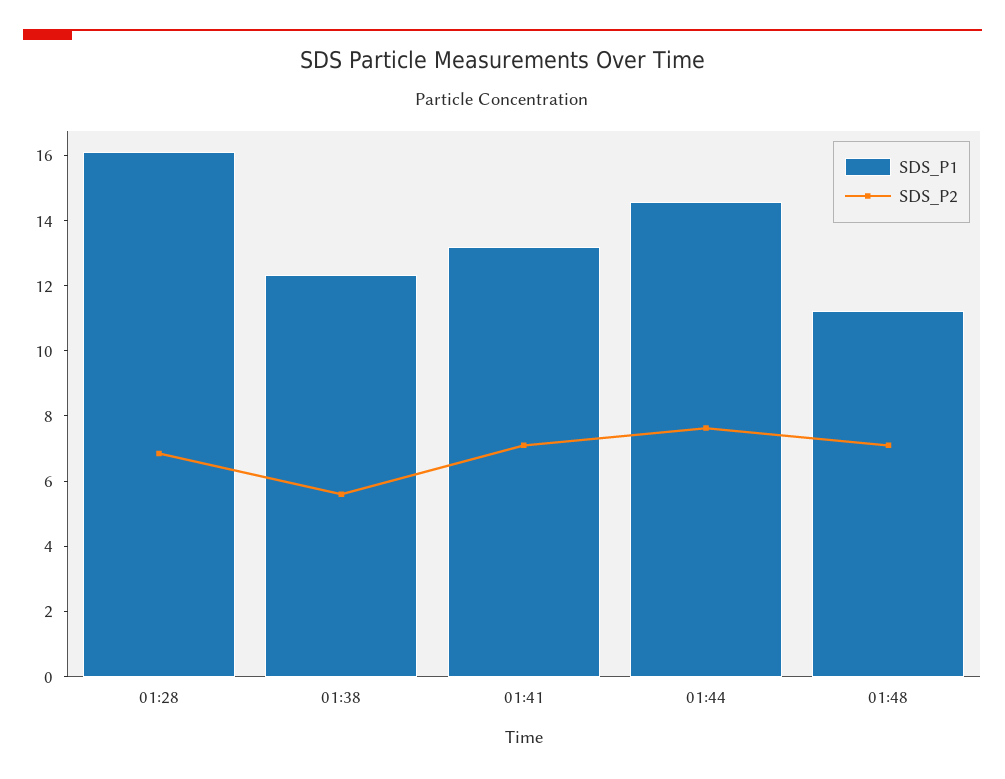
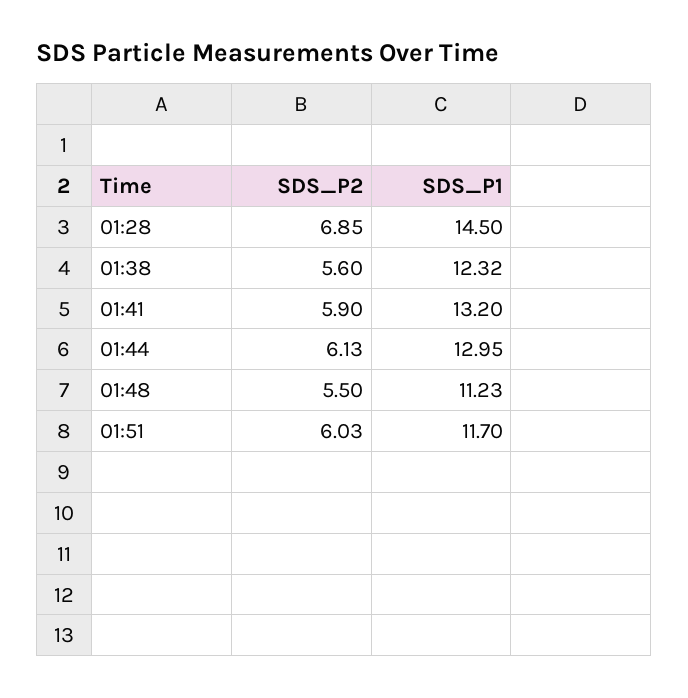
  {
    "SDS_P1": {
-     "01:28": 16,
+     "01:28": 14.5,
      "01:38": 12.32,
      "01:41": 13.2,
-     "01:44": 14.5,
+     "01:44": 12.95,
-     "01:48": 11.23
+     "01:48": 11.23,
+     "01:51": 11.7
    },
    "SDS_P2": {
      "01:28": 6.85,
      "01:38": 5.6,
-     "01:41": 7,
+     "01:41": 5.9,
-     "01:44": 7.5,
+     "01:44": 6.13,
-     "01:48": 7
+     "01:48": 5.5,
+     "01:51": 6.03
    }
  }

